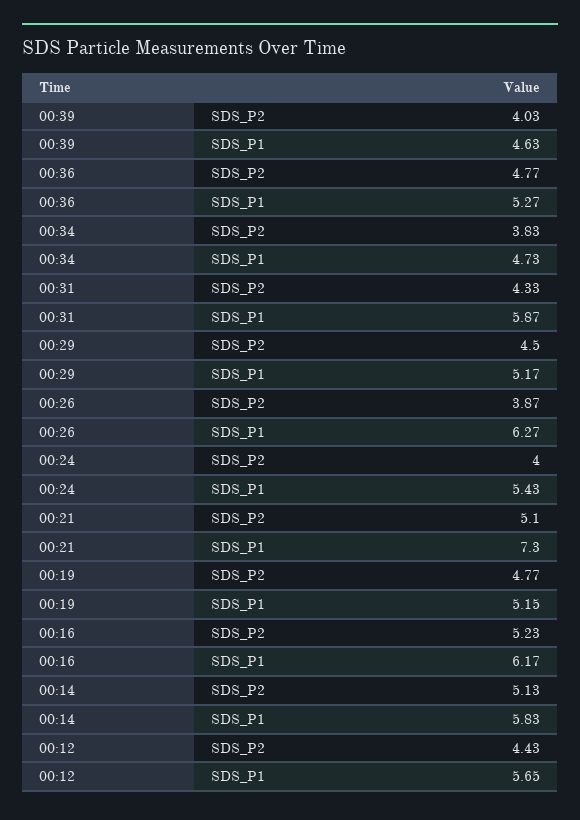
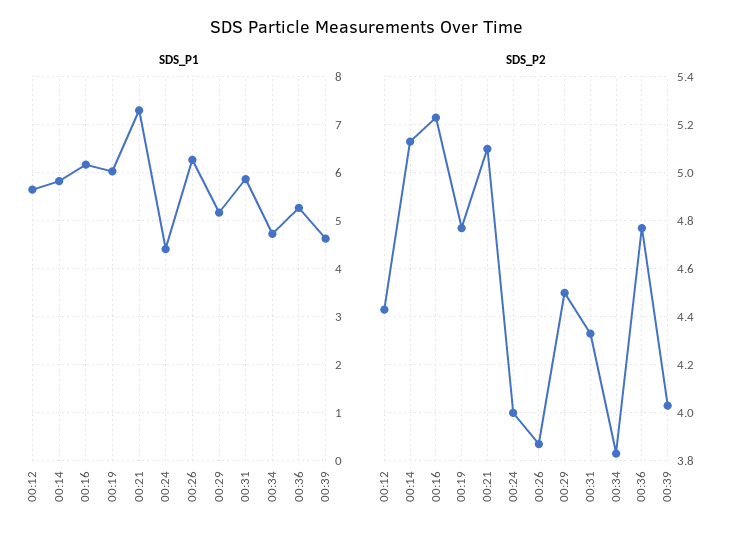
  {
    "SDS_P2": {
      "00:39": 4.03,
      "00:36": 4.77,
      "00:34": 3.83,
      "00:31": 4.33,
      "00:29": 4.5,
      "00:26": 3.87,
      "00:24": 4,
      "00:21": 5.1,
      "00:19": 4.77,
      "00:16": 5.23,
      "00:14": 5.13,
      "00:12": 4.43
    },
    "SDS_P1": {
      "00:39": 4.63,
      "00:36": 5.27,
      "00:34": 4.73,
      "00:31": 5.87,
      "00:29": 5.17,
      "00:26": 6.27,
-     "00:24": 5.43,
+     "00:24": 4.4,
      "00:21": 7.3,
-     "00:19": 5.15,
+     "00:19": 6,
      "00:16": 6.17,
      "00:14": 5.83,
      "00:12": 5.65
    }
  }

